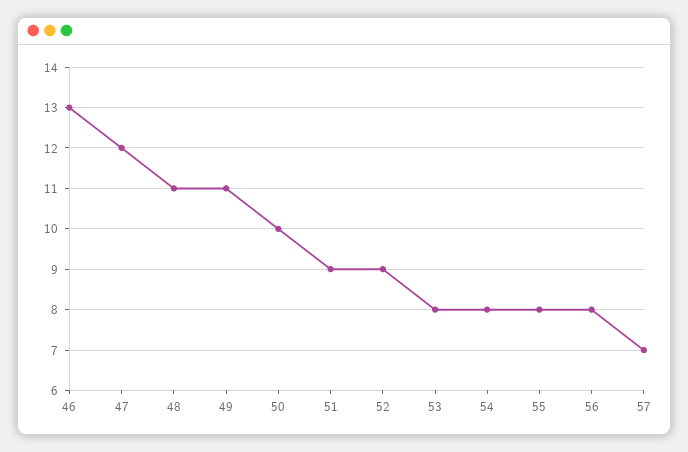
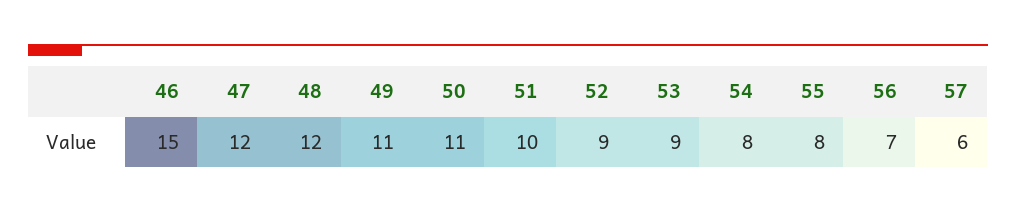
  {
-   "46": 13,
+   "46": 15,
    "47": 12,
-   "48": 11,
+   "48": 12,
    "49": 11,
-   "50": 10,
+   "50": 11,
-   "51": 9,
+   "51": 10,
    "52": 9,
-   "53": 8,
+   "53": 9,
    "54": 8,
    "55": 8,
-   "56": 8,
+   "56": 7,
-   "57": 7
+   "57": 6
  }

